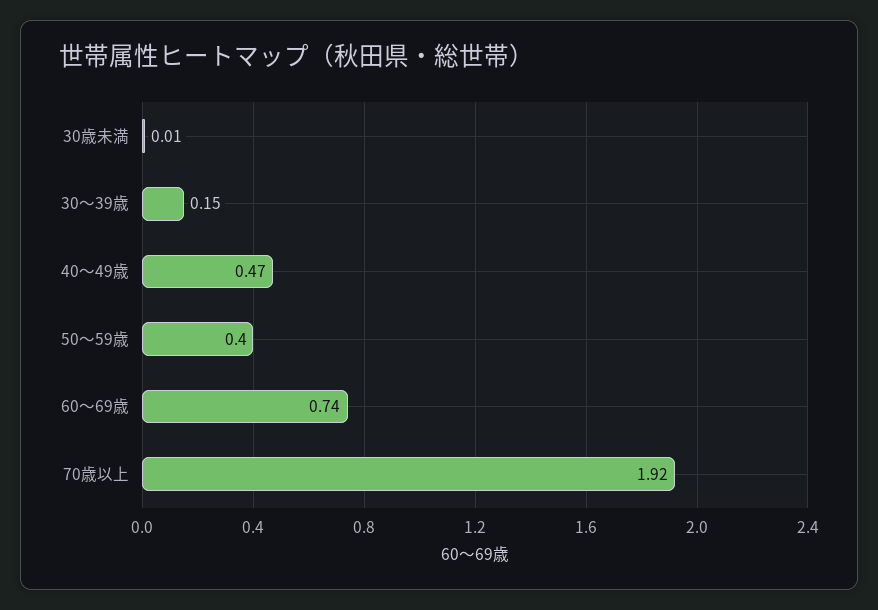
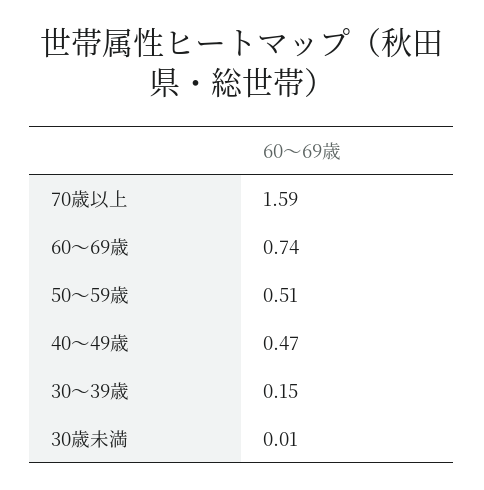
  {
    "30歳未満": 0.01,
    "30～39歳": 0.15,
    "40～49歳": 0.47,
-   "50～59歳": 0.4,
+   "50～59歳": 0.51,
    "60～69歳": 0.74,
-   "70歳以上": 1.92
+   "70歳以上": 1.59
  }

